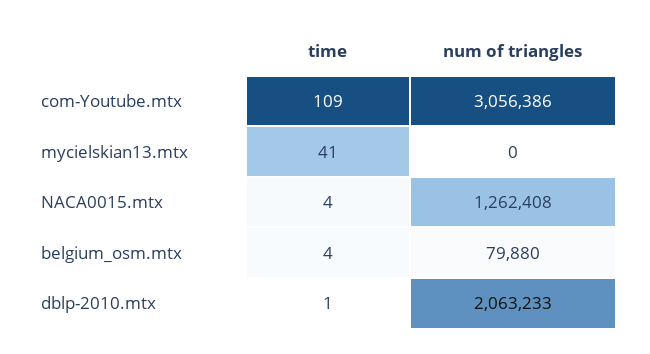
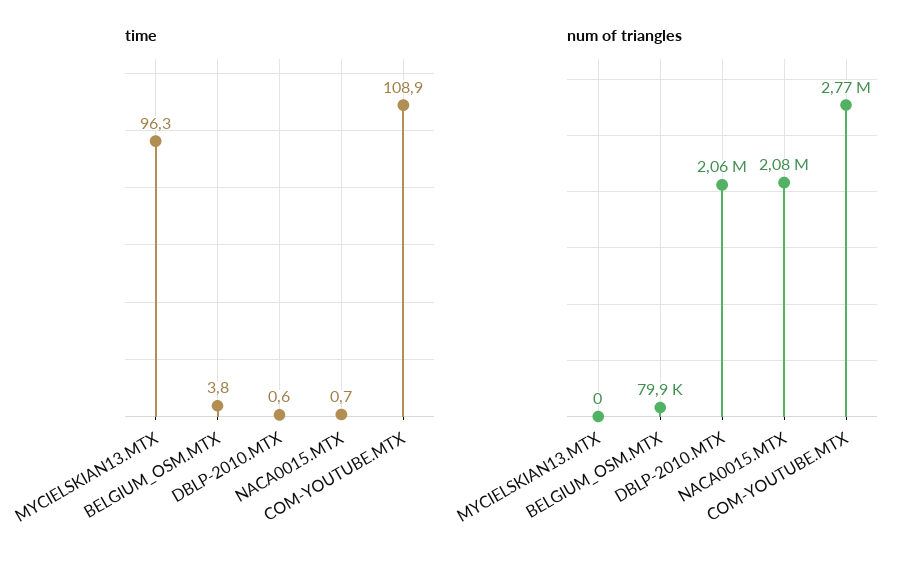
  {
    "time": {
      "com-Youtube.mtx": 108.9,
-     "mycielskian13.mtx": 41,
+     "mycielskian13.mtx": 96.3,
-     "NACA0015.mtx": 4,
+     "NACA0015.mtx": 0.7,
      "belgium_osm.mtx": 3.8,
      "dblp-2010.mtx": 0.6
    },
    "num of triangles": {
-     "com-Youtube.mtx": 3056386,
+     "com-Youtube.mtx": 2770000,
      "mycielskian13.mtx": 0,
-     "NACA0015.mtx": 1262408,
+     "NACA0015.mtx": 2080000,
      "belgium_osm.mtx": 79880,
      "dblp-2010.mtx": 2063233
    }
  }

